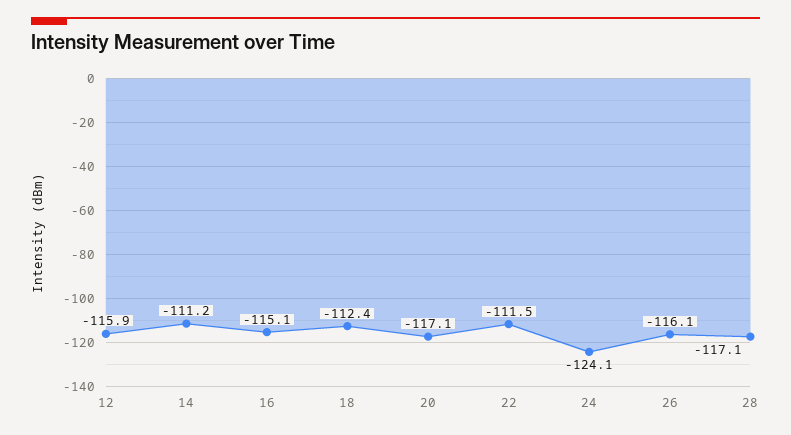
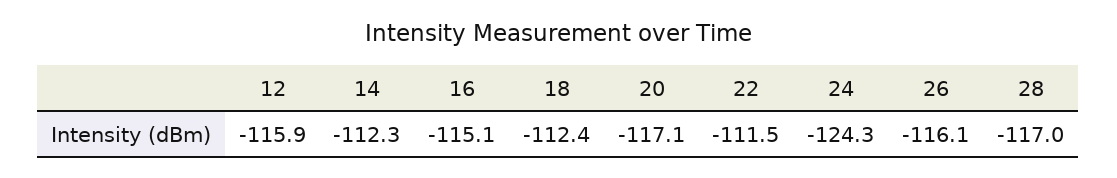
  {
    "12": -115.9,
-   "14": -111.2,
+   "14": -112.3,
    "16": -115.1,
    "18": -112.4,
    "20": -117.1,
    "22": -111.5,
-   "24": -124.1,
+   "24": -124.3,
    "26": -116.1,
-   "28": -117.1
+   "28": -117
  }

